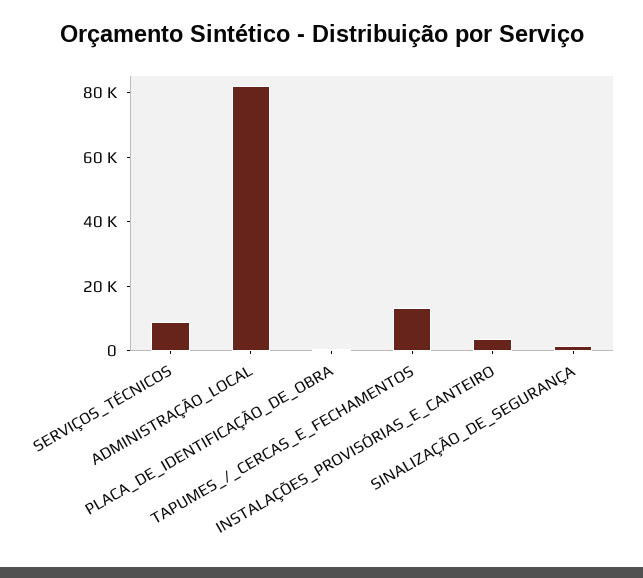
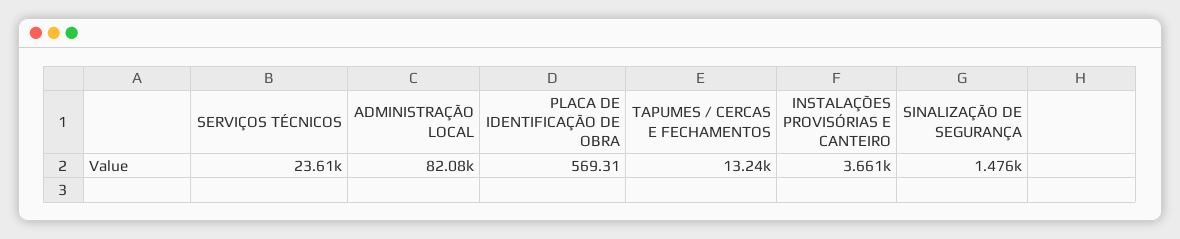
  {
-   "SERVIÇOS_TÉCNICOS": 10000,
+   "SERVIÇOS_TÉCNICOS": 23610,
    "ADMINISTRAÇÃO_LOCAL": 82080,
    "PLACA_DE_IDENTIFICAÇÃO_DE_OBRA": 569.31,
    "TAPUMES_/_CERCAS_E_FECHAMENTOS": 13240,
    "INSTALAÇÕES_PROVISÓRIAS_E_CANTEIRO": 3661,
    "SINALIZAÇÃO_DE_SEGURANÇA": 1476
  }

